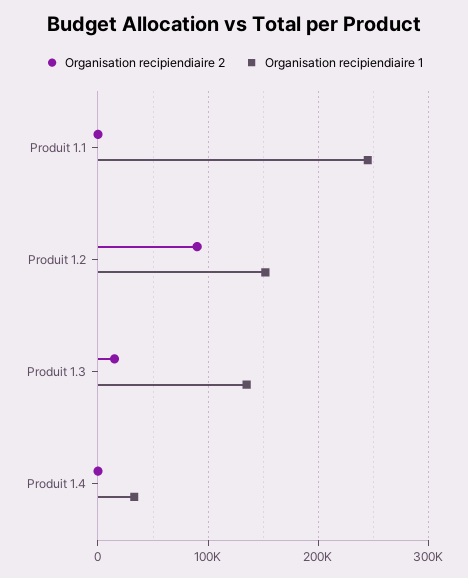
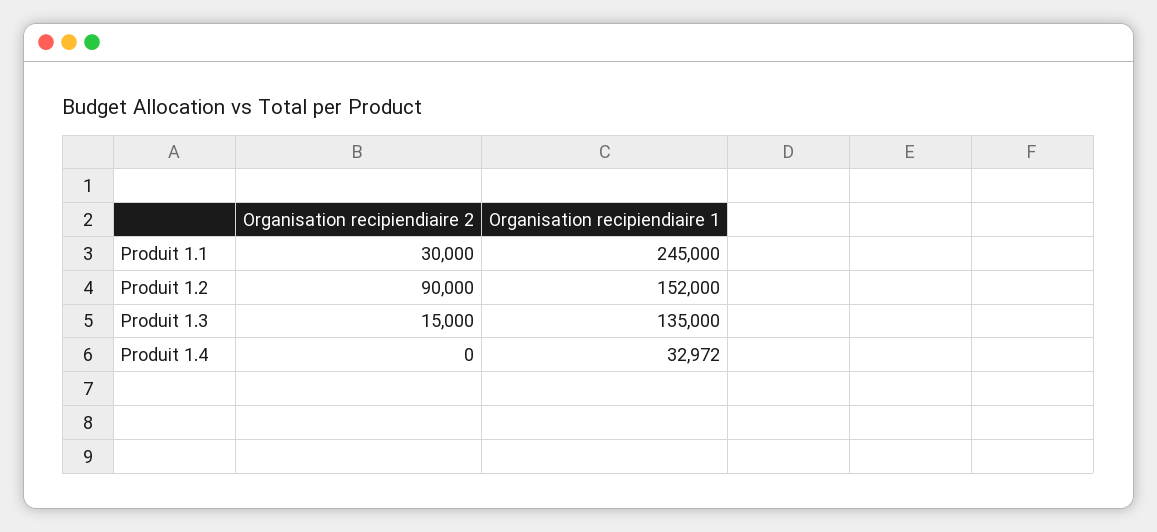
  {
    "Organisation recipiendiaire 2": {
-     "Produit 1.1": 0,
+     "Produit 1.1": 30000,
      "Produit 1.2": 90000,
      "Produit 1.3": 15000,
      "Produit 1.4": 0
    },
    "Organisation recipiendiaire 1": {
      "Produit 1.1": 245000,
      "Produit 1.2": 152000,
      "Produit 1.3": 135000,
      "Produit 1.4": 32972
    }
  }

